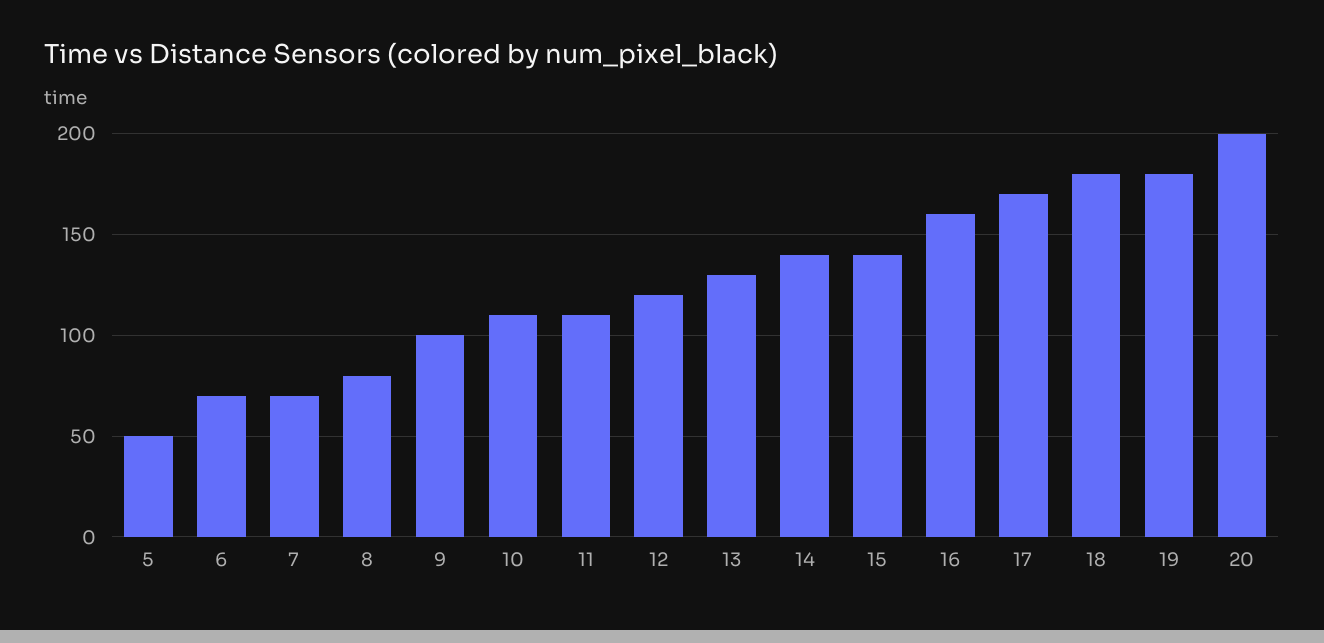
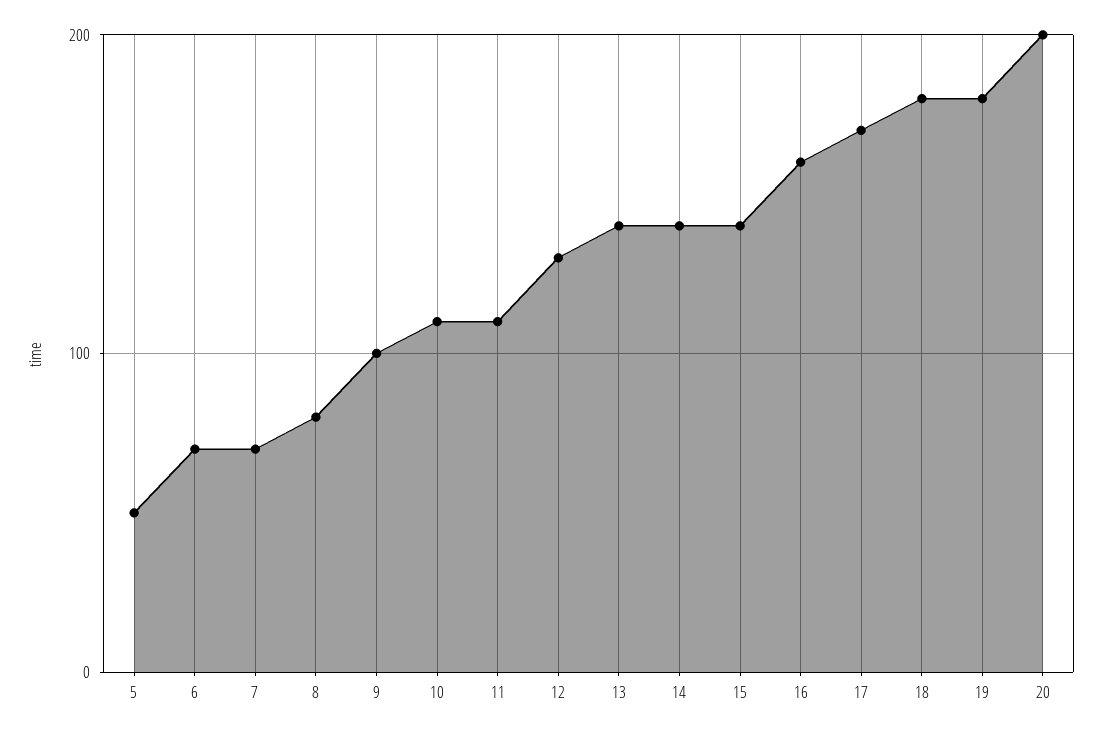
  {
    "5": 50,
    "6": 70,
    "7": 70,
    "8": 80,
    "9": 100,
    "10": 110,
    "11": 110,
-   "12": 120,
+   "12": 130,
-   "13": 130,
+   "13": 140,
    "14": 140,
    "15": 140,
    "16": 160,
    "17": 170,
    "18": 180,
    "19": 180,
    "20": 200
  }

